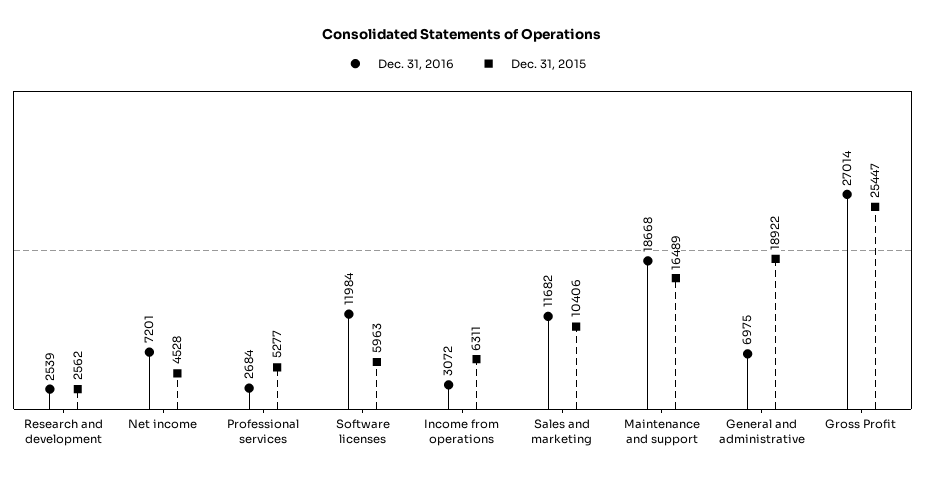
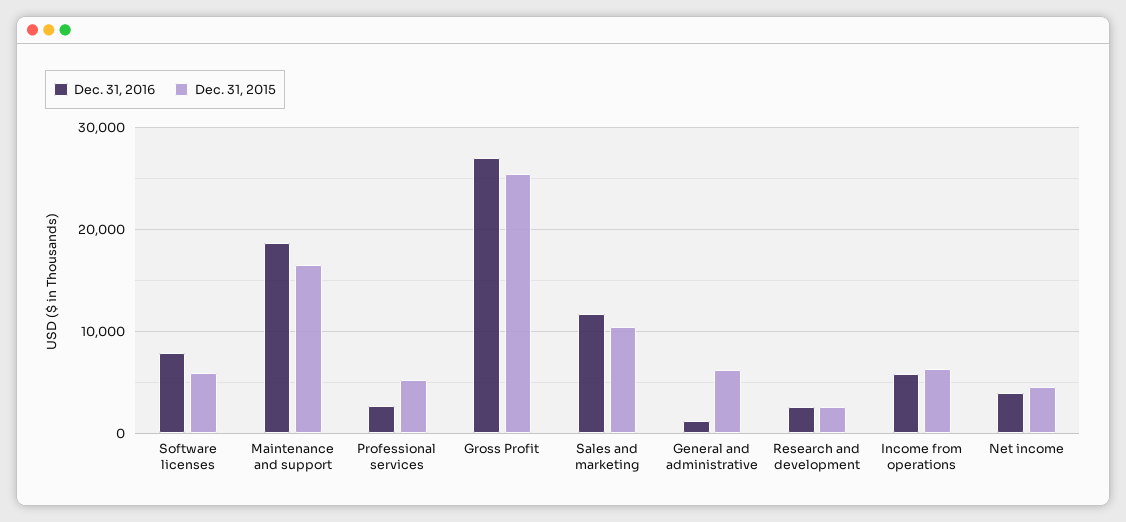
  {
    "Dec. 31, 2016": {
      "Research and development": 2539,
-     "Net income": 7201,
+     "Net income": 4000,
      "Professional services": 2684,
-     "Software licenses": 11984,
+     "Software licenses": 8000,
-     "Income from operations": 3072,
+     "Income from operations": 6000,
      "Sales and marketing": 11682,
      "Maintenance and support": 18668,
-     "General and administrative": 6975,
+     "General and administrative": 1000,
      "Gross Profit": 27014
    },
    "Dec. 31, 2015": {
      "Research and development": 2562,
      "Net income": 4528,
      "Professional services": 5277,
      "Software licenses": 5963,
      "Income from operations": 6311,
      "Sales and marketing": 10406,
      "Maintenance and support": 16489,
-     "General and administrative": 18922,
+     "General and administrative": 6000,
      "Gross Profit": 25447
    }
  }

